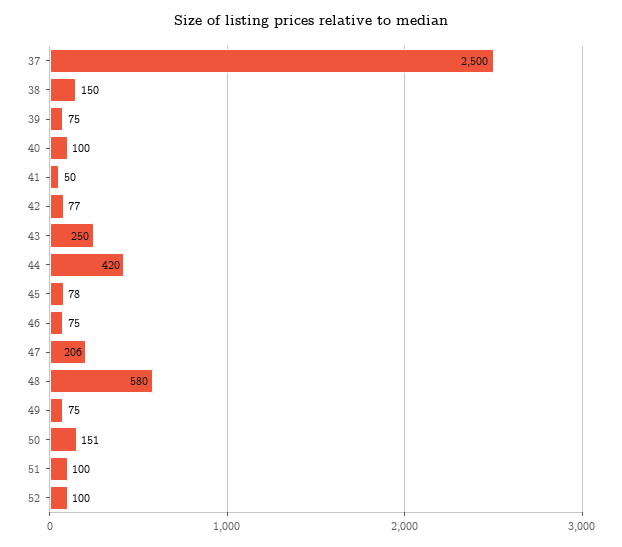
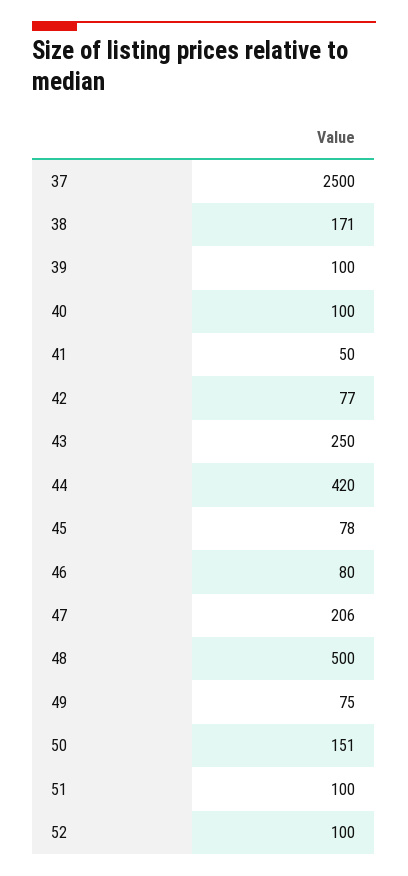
  {
    "37": 2500,
-   "38": 150,
+   "38": 171,
-   "39": 75,
+   "39": 100,
    "40": 100,
    "41": 50,
    "42": 77,
    "43": 250,
    "44": 420,
    "45": 78,
-   "46": 75,
+   "46": 80,
    "47": 206,
-   "48": 580,
+   "48": 500,
    "49": 75,
    "50": 151,
    "51": 100,
    "52": 100
  }

